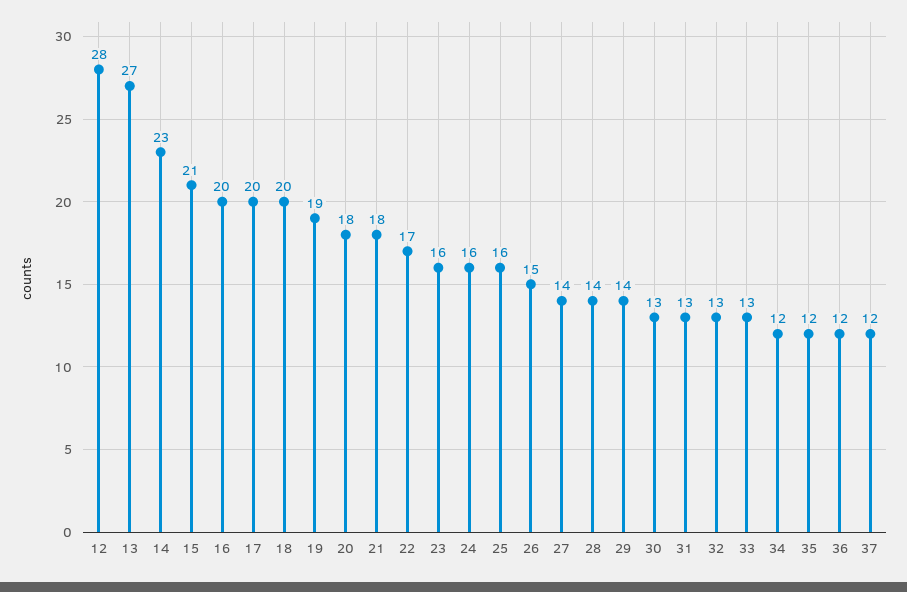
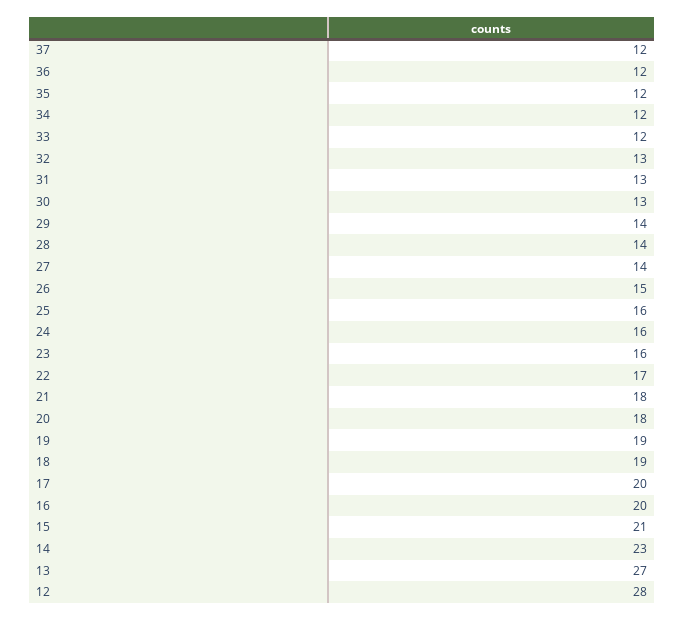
  {
    "12": 28,
    "13": 27,
    "14": 23,
    "15": 21,
    "16": 20,
    "17": 20,
-   "18": 20,
+   "18": 19,
    "19": 19,
    "20": 18,
    "21": 18,
    "22": 17,
    "23": 16,
    "24": 16,
    "25": 16,
    "26": 15,
    "27": 14,
    "28": 14,
    "29": 14,
    "30": 13,
    "31": 13,
    "32": 13,
-   "33": 13,
+   "33": 12,
    "34": 12,
    "35": 12,
    "36": 12,
    "37": 12
  }

